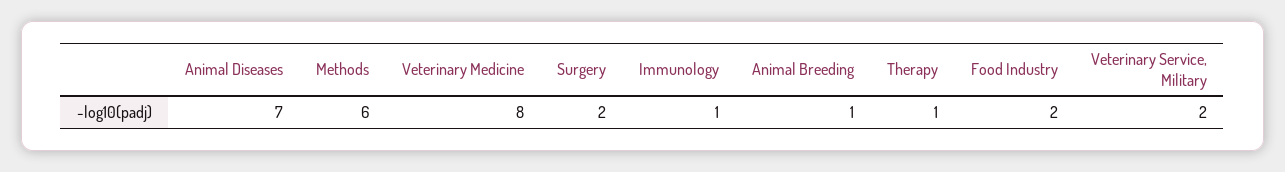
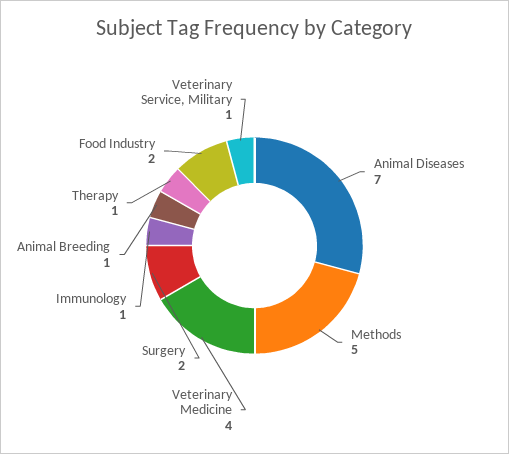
  {
    "Animal Diseases": 7,
-   "Methods": 6,
+   "Methods": 5,
-   "Veterinary Medicine": 8,
+   "Veterinary Medicine": 4,
    "Surgery": 2,
    "Immunology": 1,
    "Animal Breeding": 1,
    "Therapy": 1,
    "Food Industry": 2,
-   "Veterinary Service, Military": 2
+   "Veterinary Service, Military": 1
  }

